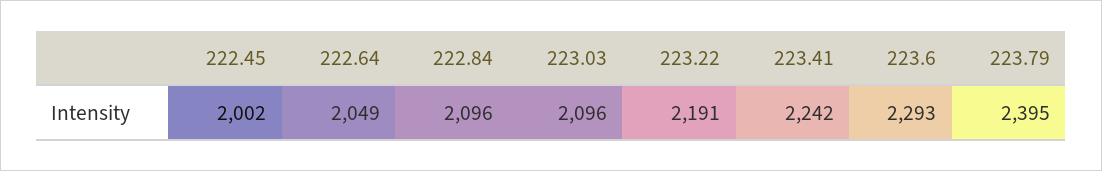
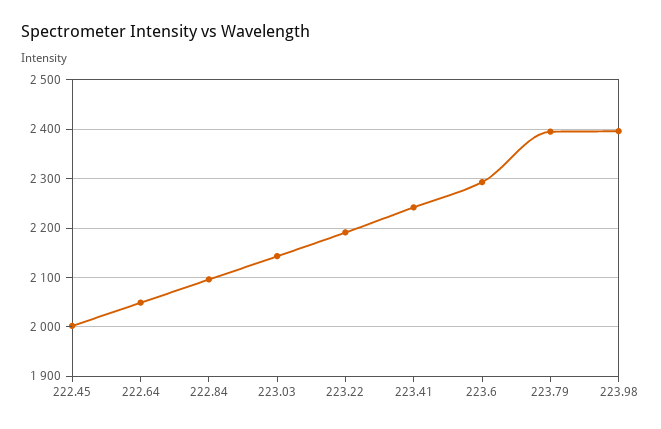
  {
    "222.45": 2002,
    "222.64": 2049,
    "222.84": 2096,
-   "223.03": 2096,
+   "223.03": 2140,
    "223.22": 2191,
    "223.41": 2242,
    "223.6": 2293,
-   "223.79": 2395
+   "223.79": 2395,
+   "223.98": 2400
  }

